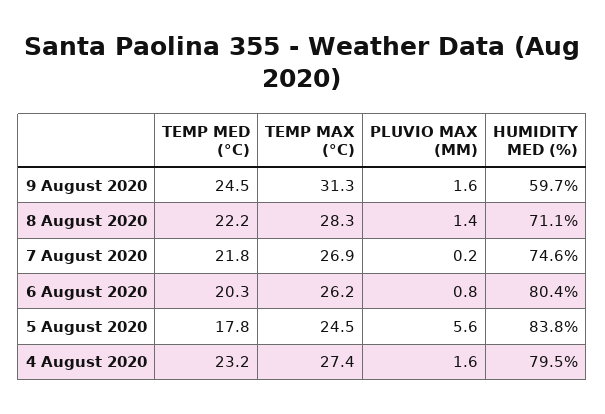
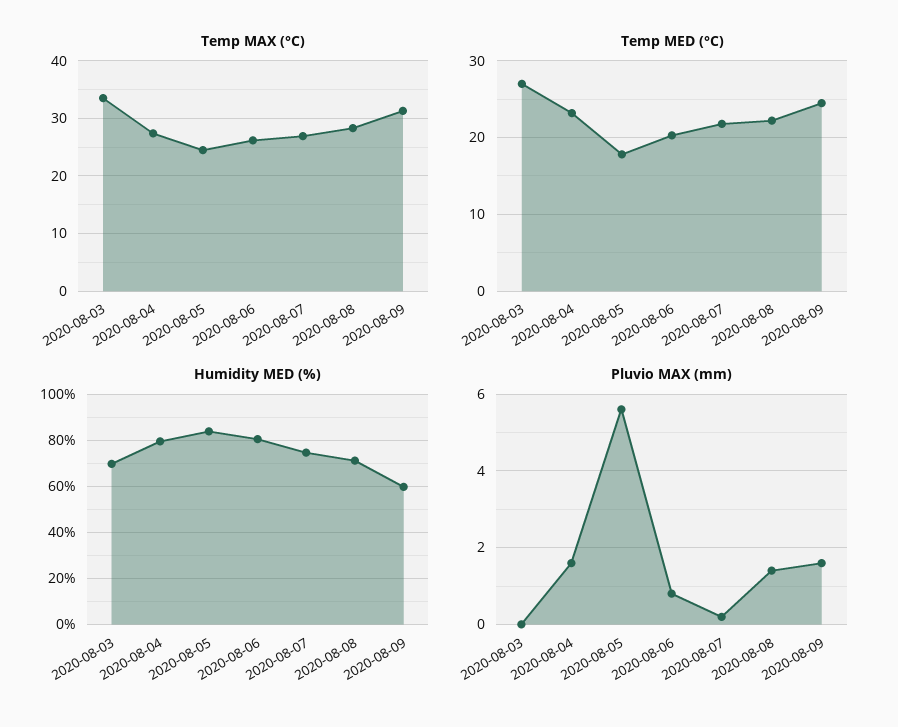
  {
    "TEMP MED (°C)": {
      "9 August 2020": 24.5,
      "8 August 2020": 22.2,
      "7 August 2020": 21.8,
      "6 August 2020": 20.3,
      "5 August 2020": 17.8,
-     "4 August 2020": 23.2
+     "4 August 2020": 23.2,
+     "2020-08-03": 27
    },
    "TEMP MAX (°C)": {
      "9 August 2020": 31.3,
      "8 August 2020": 28.3,
      "7 August 2020": 26.9,
      "6 August 2020": 26.2,
      "5 August 2020": 24.5,
-     "4 August 2020": 27.4
+     "4 August 2020": 27.4,
+     "2020-08-03": 34
    },
    "PLUVIO MAX (MM)": {
      "9 August 2020": 1.6,
      "8 August 2020": 1.4,
      "7 August 2020": 0.2,
      "6 August 2020": 0.8,
      "5 August 2020": 5.6,
-     "4 August 2020": 1.6
+     "4 August 2020": 1.6,
+     "2020-08-03": 0
    },
    "HUMIDITY MED (%)": {
      "9 August 2020": 59.7,
      "8 August 2020": 71.1,
      "7 August 2020": 74.6,
      "6 August 2020": 80.4,
      "5 August 2020": 83.8,
-     "4 August 2020": 79.5
+     "4 August 2020": 79.5,
+     "2020-08-03": 70
    }
  }

